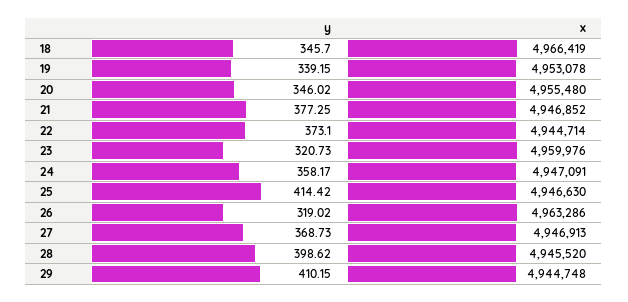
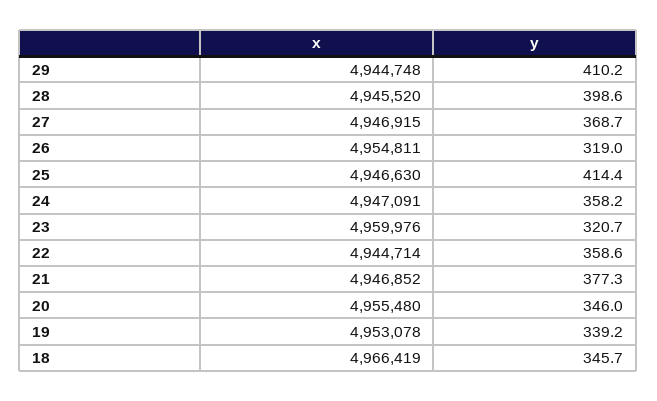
  {
    "y": {
      "18": 345.7,
      "19": 339.15,
      "20": 346.02,
      "21": 377.25,
-     "22": 373.1,
+     "22": 358.6,
      "23": 320.73,
      "24": 358.17,
      "25": 414.42,
      "26": 319.02,
      "27": 368.73,
      "28": 398.62,
      "29": 410.15
    },
    "x": {
      "18": 4966419,
      "19": 4953078,
      "20": 4955480,
      "21": 4946852,
      "22": 4944714,
      "23": 4959976,
      "24": 4947091,
      "25": 4946630,
-     "26": 4963286,
+     "26": 4954811,
-     "27": 4946913,
+     "27": 4946915,
      "28": 4945520,
      "29": 4944748
    }
  }

